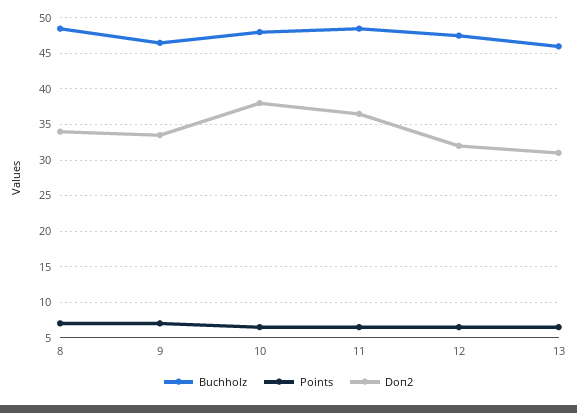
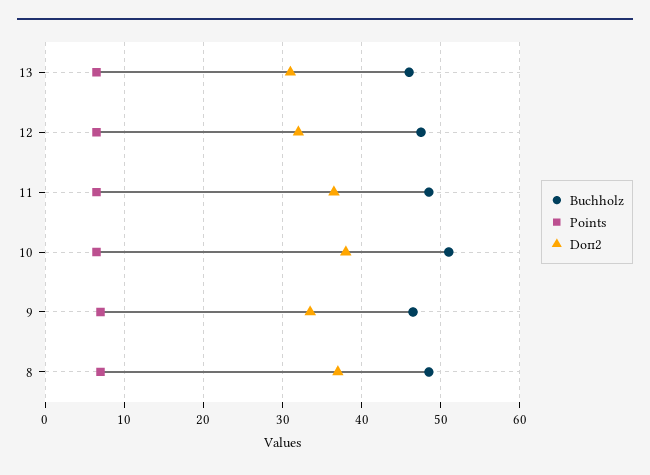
  {
    "Buchholz": {
      "8": 49,
      "9": 47,
-     "10": 48,
+     "10": 51,
      "11": 49,
      "12": 48,
      "13": 46
    },
    "Points": {
      "8": 7,
      "9": 7,
      "10": 7,
      "11": 7,
      "12": 7,
      "13": 7
    },
    "Doп2": {
-     "8": 34,
+     "8": 37,
      "9": 34,
      "10": 38,
      "11": 37,
      "12": 32,
      "13": 31
    }
  }

